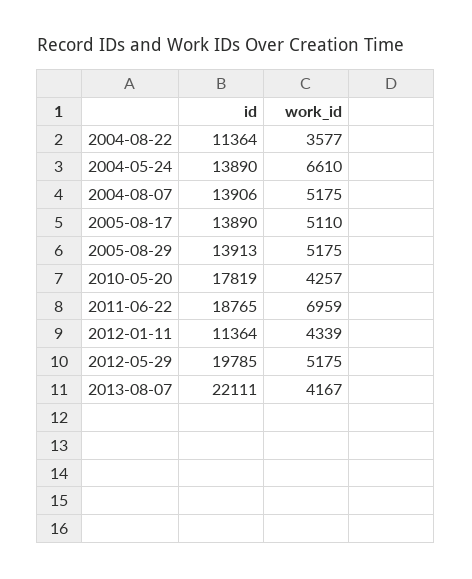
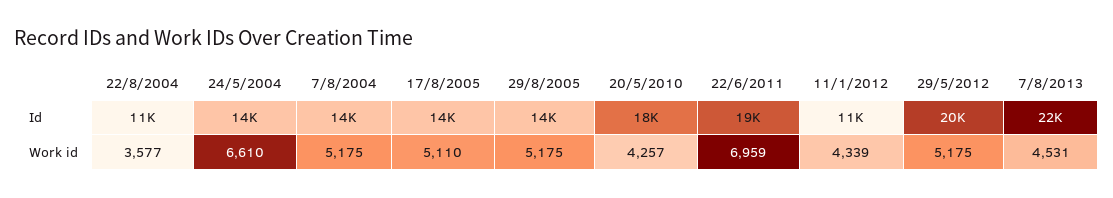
  {
    "id": {
      "2004-08-22": 11364,
      "2004-05-24": 13890,
      "2004-08-07": 13906,
      "2005-08-17": 13890,
      "2005-08-29": 13913,
      "2010-05-20": 17819,
      "2011-06-22": 18765,
      "2012-01-11": 11364,
      "2012-05-29": 19785,
      "2013-08-07": 22111
    },
    "work_id": {
      "2004-08-22": 3577,
      "2004-05-24": 6610,
      "2004-08-07": 5175,
      "2005-08-17": 5110,
      "2005-08-29": 5175,
      "2010-05-20": 4257,
      "2011-06-22": 6959,
      "2012-01-11": 4339,
      "2012-05-29": 5175,
-     "2013-08-07": 4167
+     "2013-08-07": 4531
    }
  }

